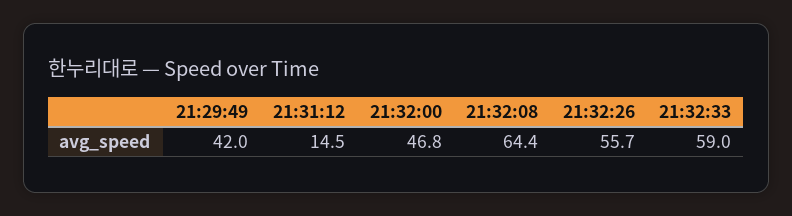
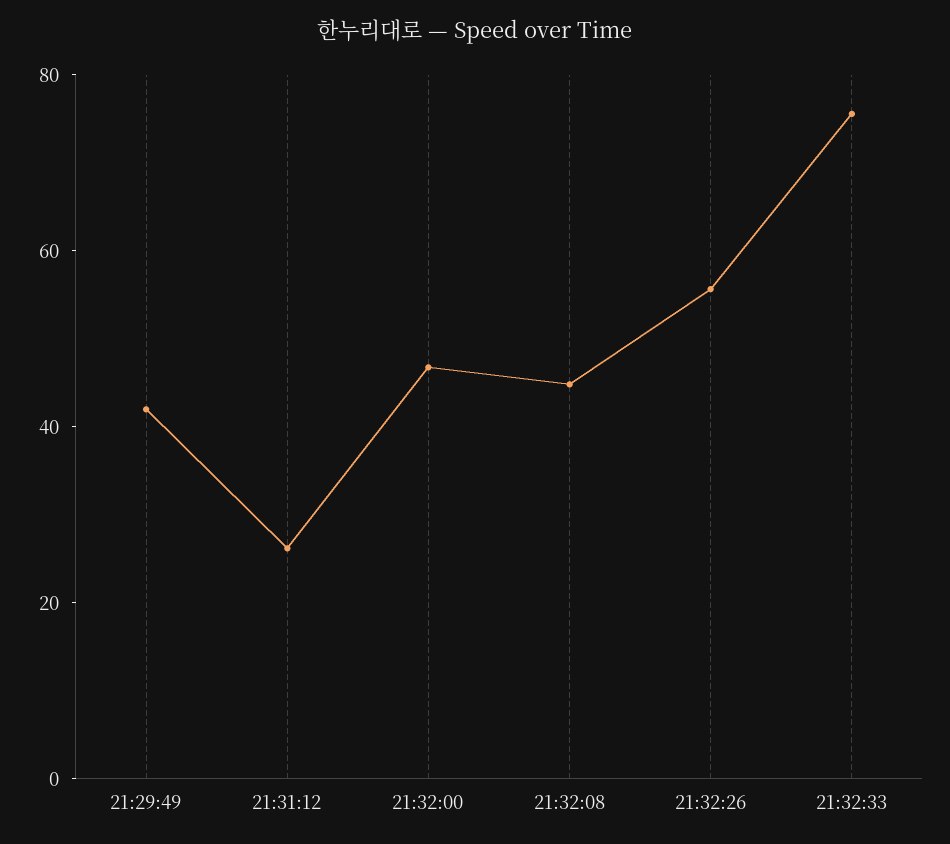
  {
    "21:29:49": 42,
-   "21:31:12": 14.5,
+   "21:31:12": 25,
    "21:32:00": 46.8,
-   "21:32:08": 64.4,
+   "21:32:08": 45,
    "21:32:26": 55.7,
-   "21:32:33": 59
+   "21:32:33": 75
  }

